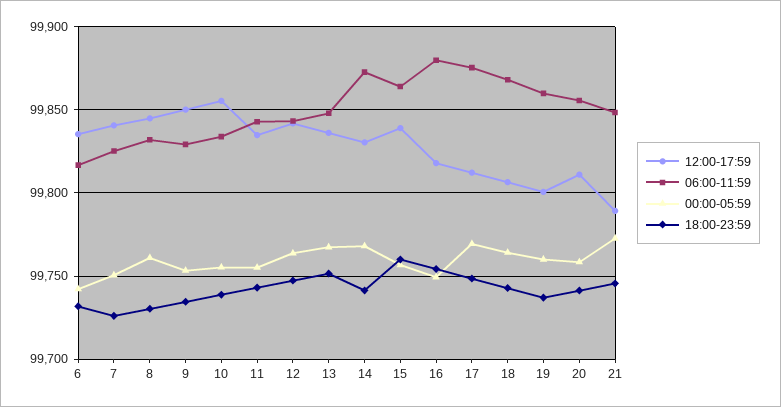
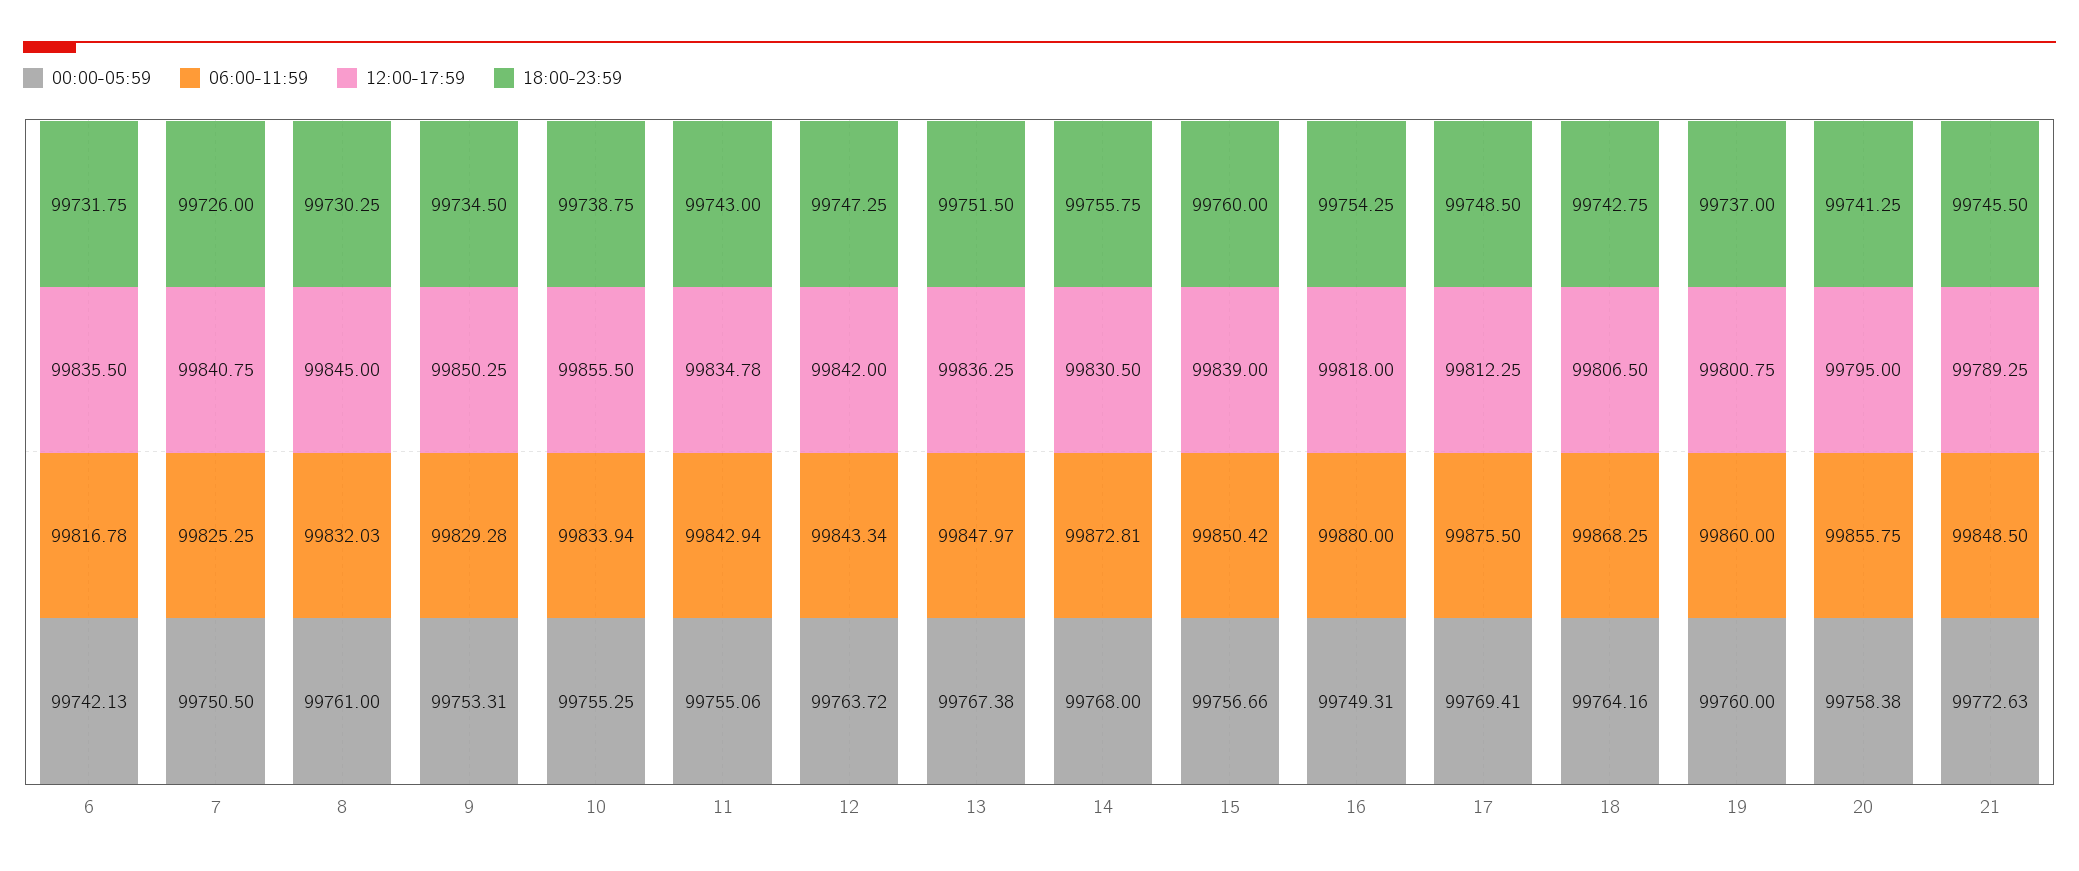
  {
    "12:00-17:59": {
      "6": 99835.5,
      "7": 99840.75,
      "8": 99845,
      "9": 99850.25,
      "10": 99855.5,
      "11": 99834.78,
      "12": 99842,
      "13": 99836.25,
      "14": 99830.5,
      "15": 99839,
      "16": 99818,
      "17": 99812.25,
      "18": 99806.5,
      "19": 99800.75,
-     "20": 99810,
+     "20": 99795,
      "21": 99789.25
    },
    "06:00-11:59": {
      "6": 99816.78,
      "7": 99825.25,
      "8": 99832.03,
      "9": 99829.28,
      "10": 99833.94,
      "11": 99842.94,
      "12": 99843.34,
      "13": 99847.97,
      "14": 99872.81,
-     "15": 99865,
+     "15": 99850.42,
      "16": 99880,
      "17": 99875.5,
      "18": 99868.25,
      "19": 99860,
      "20": 99855.75,
      "21": 99848.5
    },
    "00:00-05:59": {
      "6": 99742.13,
      "7": 99750.5,
      "8": 99761,
      "9": 99753.31,
      "10": 99755.25,
      "11": 99755.06,
      "12": 99763.72,
      "13": 99767.38,
      "14": 99768,
      "15": 99756.66,
      "16": 99749.31,
      "17": 99769.41,
      "18": 99764.16,
      "19": 99760,
      "20": 99758.38,
      "21": 99772.63
    },
    "18:00-23:59": {
      "6": 99731.75,
      "7": 99726,
      "8": 99730.25,
      "9": 99734.5,
      "10": 99738.75,
      "11": 99743,
      "12": 99747.25,
      "13": 99751.5,
-     "14": 99740,
+     "14": 99755.75,
      "15": 99760,
      "16": 99754.25,
      "17": 99748.5,
      "18": 99742.75,
      "19": 99737,
      "20": 99741.25,
      "21": 99745.5
    }
  }

